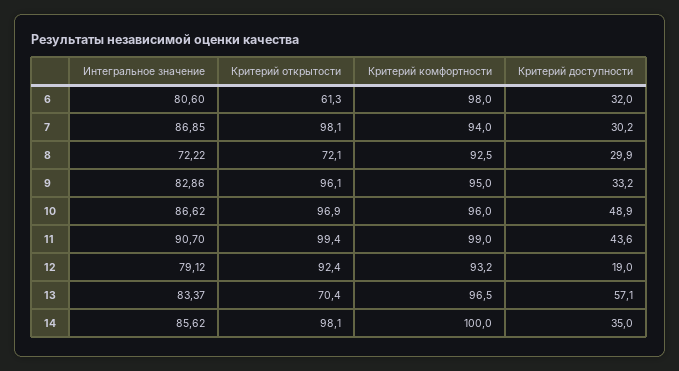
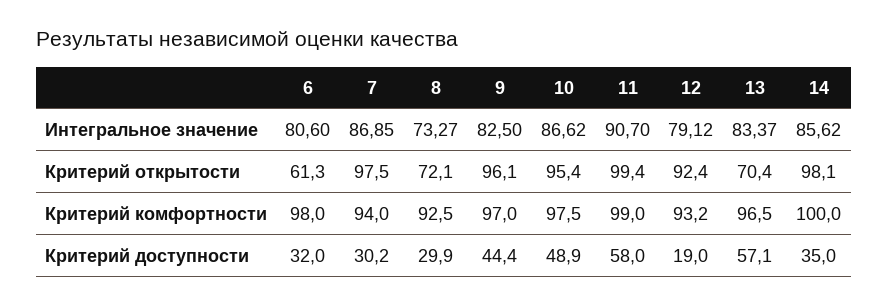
  {
    "Интегральное значение": {
      "6": 80.6,
      "7": 86.85,
-     "8": 72.22,
+     "8": 73.27,
-     "9": 82.86,
+     "9": 82.5,
      "10": 86.62,
      "11": 90.7,
      "12": 79.12,
      "13": 83.37,
      "14": 85.62
    },
    "Критерий открытости": {
      "6": 61.3,
-     "7": 98.1,
+     "7": 97.5,
      "8": 72.1,
      "9": 96.1,
-     "10": 96.9,
+     "10": 95.4,
      "11": 99.4,
      "12": 92.4,
      "13": 70.4,
      "14": 98.1
    },
    "Критерий комфортности": {
      "6": 98,
      "7": 94,
      "8": 92.5,
-     "9": 95,
+     "9": 97,
-     "10": 96,
+     "10": 97.5,
      "11": 99,
      "12": 93.2,
      "13": 96.5,
      "14": 100
    },
    "Критерий доступности": {
      "6": 32,
      "7": 30.2,
      "8": 29.9,
-     "9": 33.2,
+     "9": 44.4,
      "10": 48.9,
-     "11": 43.6,
+     "11": 58,
      "12": 19,
      "13": 57.1,
      "14": 35
    }
  }

